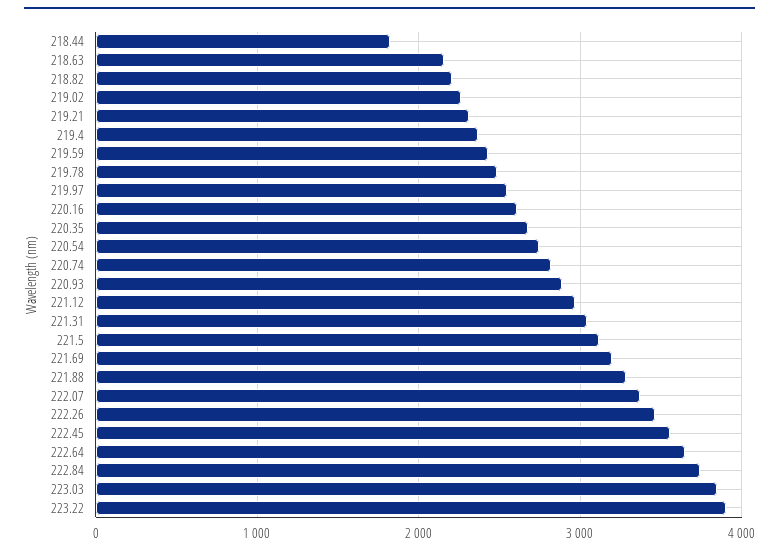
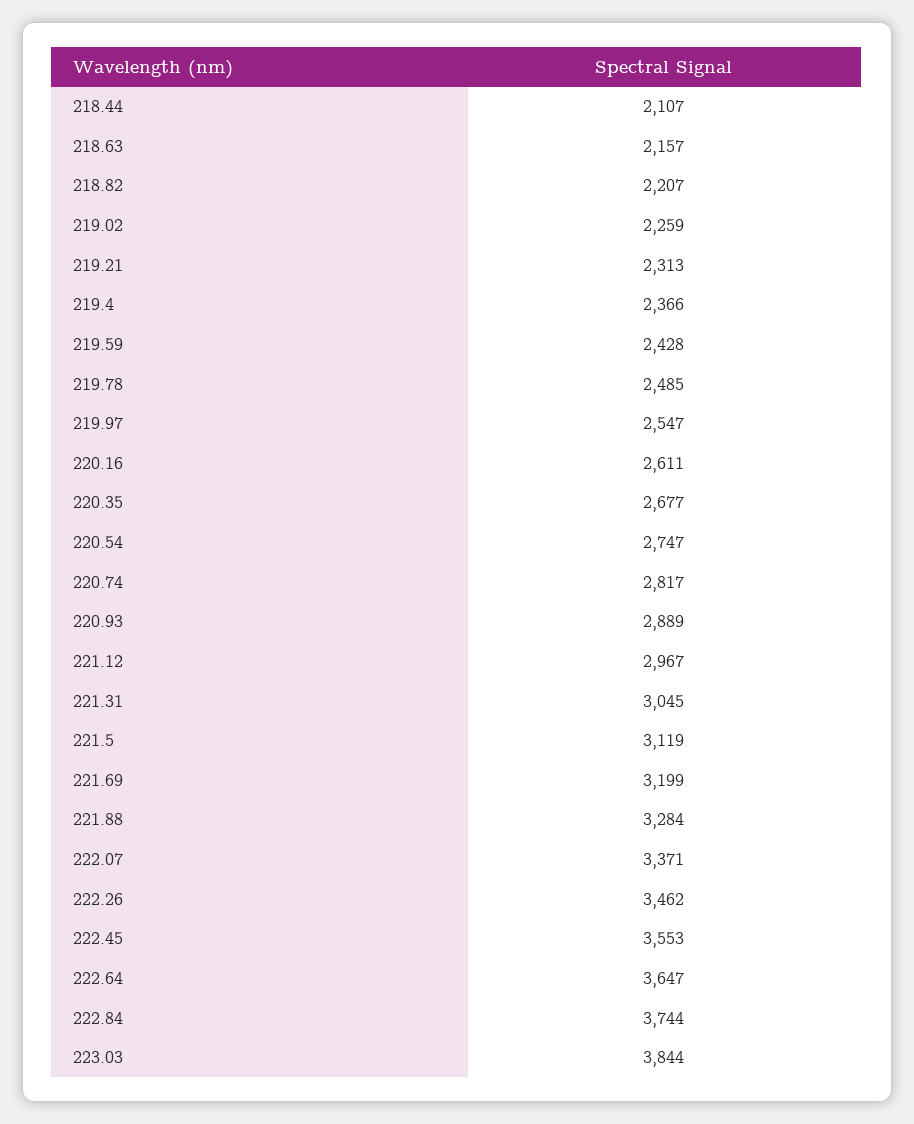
  {
-   "218.44": 1800,
+   "218.44": 2107,
    "218.63": 2157,
    "218.82": 2207,
    "219.02": 2259,
    "219.21": 2313,
    "219.4": 2366,
    "219.59": 2428,
    "219.78": 2485,
    "219.97": 2547,
    "220.16": 2611,
    "220.35": 2677,
    "220.54": 2747,
    "220.74": 2817,
    "220.93": 2889,
    "221.12": 2967,
    "221.31": 3045,
    "221.5": 3119,
    "221.69": 3199,
    "221.88": 3284,
    "222.07": 3371,
    "222.26": 3462,
    "222.45": 3553,
    "222.64": 3647,
    "222.84": 3744,
-   "223.03": 3844,
+   "223.03": 3844
-   "223.22": 3900
  }

